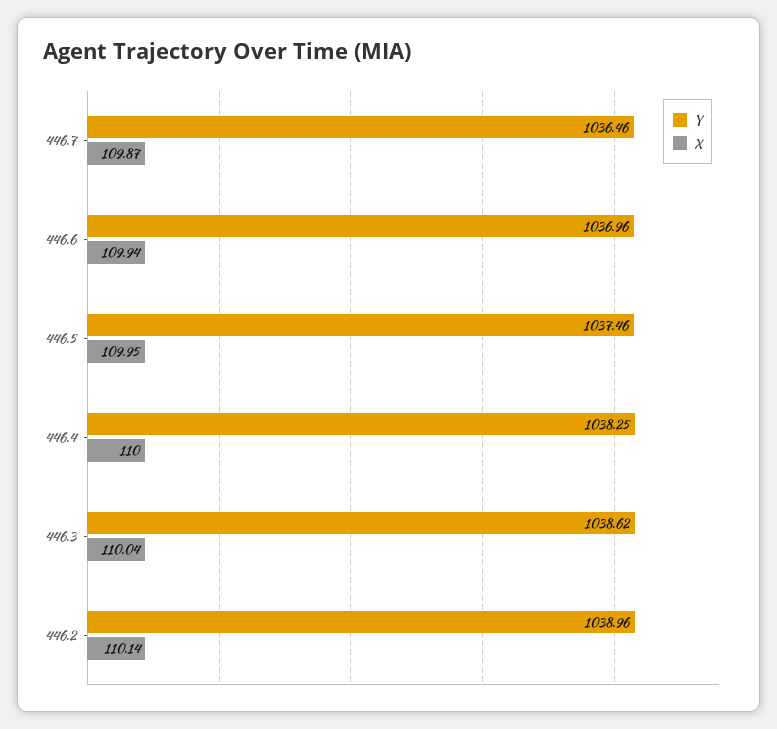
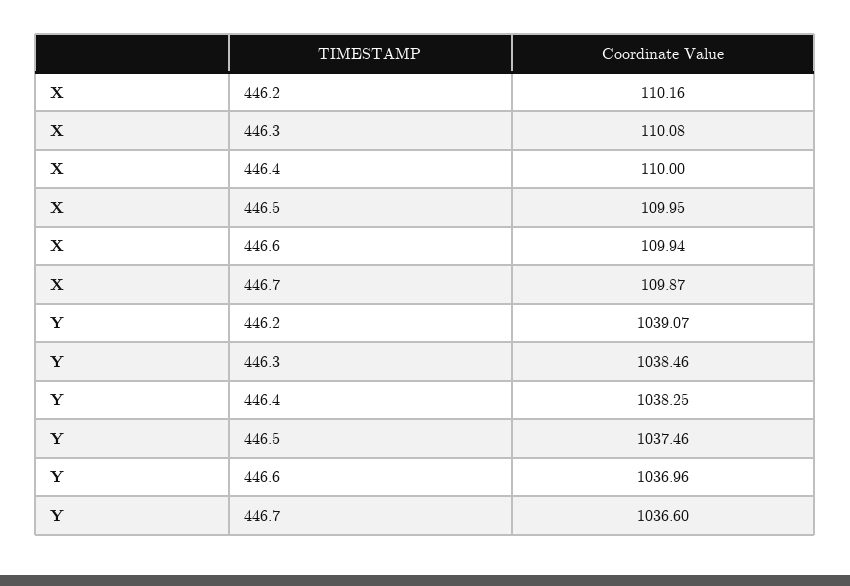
  {
    "Y": {
-     "446.7": 1036.46,
+     "446.7": 1036.6,
      "446.6": 1036.96,
      "446.5": 1037.46,
      "446.4": 1038.25,
-     "446.3": 1038.62,
+     "446.3": 1038.46,
-     "446.2": 1038.96
+     "446.2": 1039.07
    },
    "X": {
      "446.7": 109.87,
      "446.6": 109.94,
      "446.5": 109.95,
      "446.4": 110,
-     "446.3": 110.04,
+     "446.3": 110.08,
-     "446.2": 110.14
+     "446.2": 110.16
    }
  }

